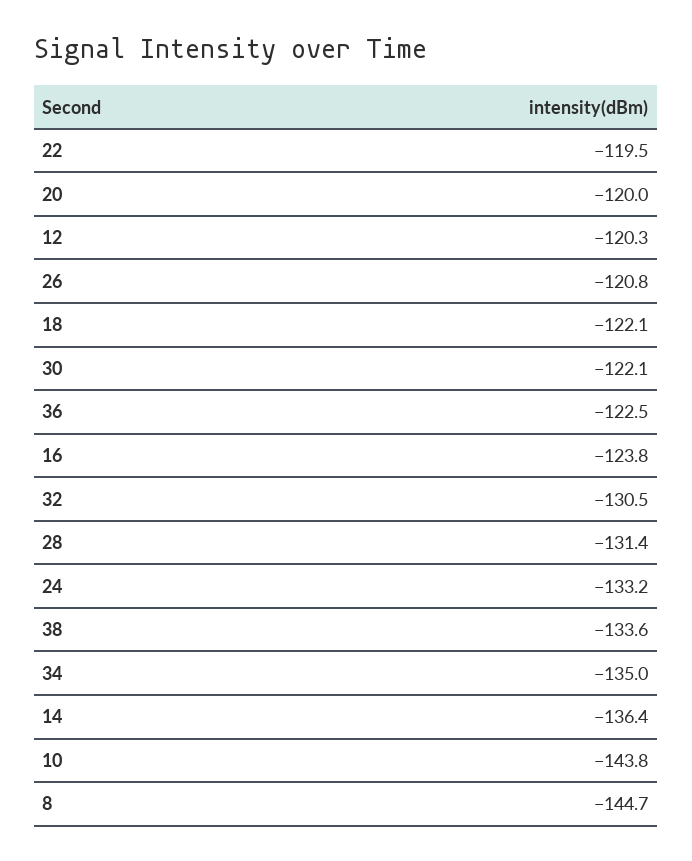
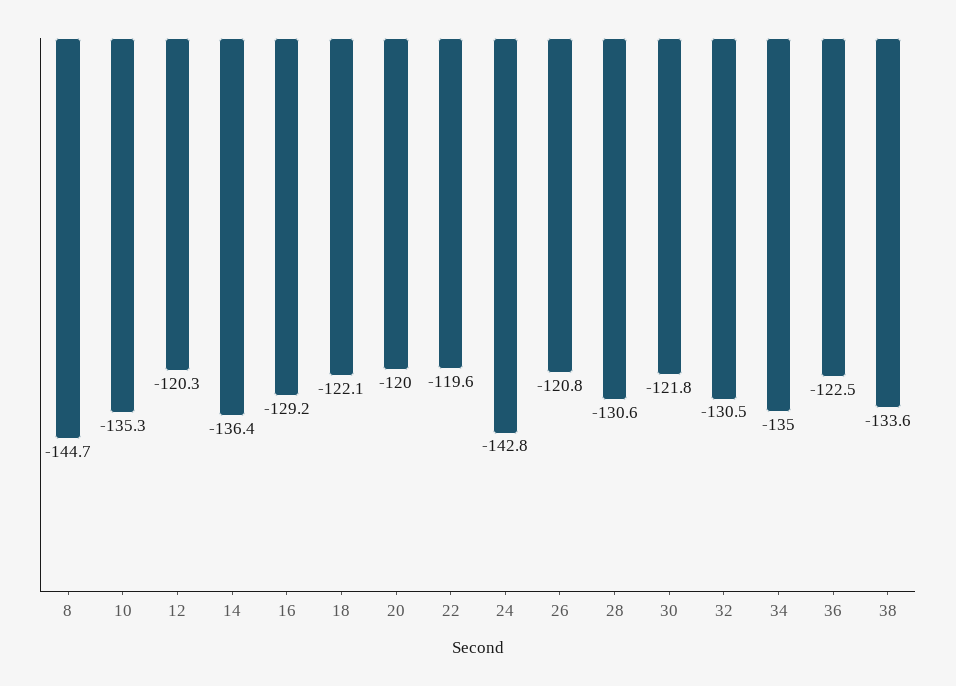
  {
-   "22": -119.5,
+   "22": -119.6,
    "20": -120,
    "12": -120.3,
    "26": -120.8,
    "18": -122.1,
-   "30": -122.1,
+   "30": -121.8,
    "36": -122.5,
-   "16": -123.8,
+   "16": -129.2,
    "32": -130.5,
-   "28": -131.4,
+   "28": -130.6,
-   "24": -133.2,
+   "24": -142.8,
    "38": -133.6,
    "34": -135,
    "14": -136.4,
-   "10": -143.8,
+   "10": -135.3,
    "8": -144.7
  }

